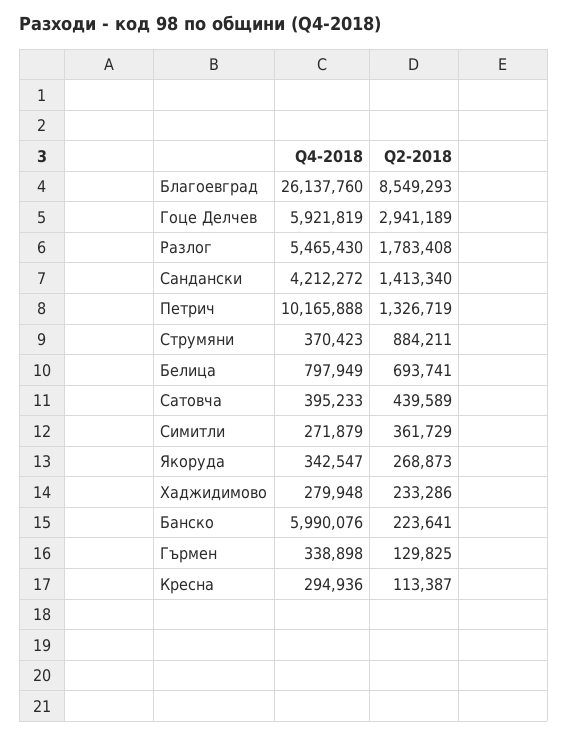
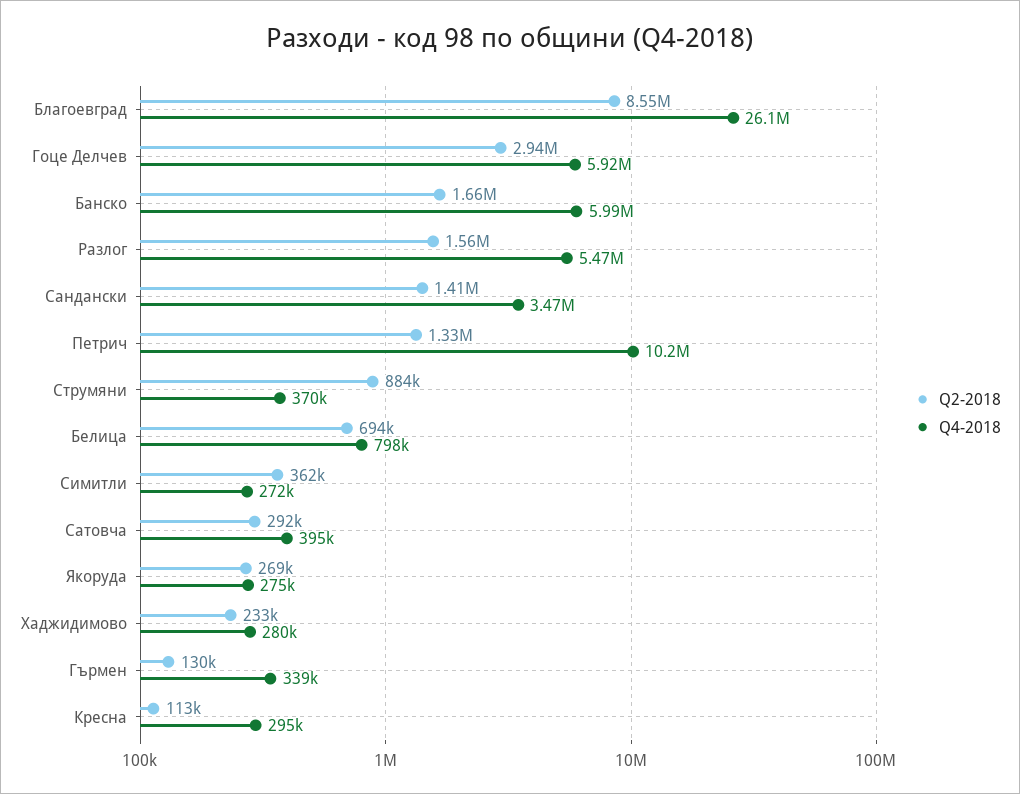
  {
    "Q4-2018": {
      "Благоевград": 26137760,
      "Гоце Делчев": 5921819,
      "Разлог": 5465430,
-     "Сандански": 4212272,
+     "Сандански": 3470000,
      "Петрич": 10165888,
      "Струмяни": 370423,
      "Белица": 797949,
      "Сатовча": 395233,
      "Симитли": 271879,
-     "Якоруда": 342547,
+     "Якоруда": 275000,
      "Хаджидимово": 279948,
      "Банско": 5990076,
      "Гърмен": 338898,
      "Кресна": 294936
    },
    "Q2-2018": {
      "Благоевград": 8549293,
      "Гоце Делчев": 2941189,
-     "Разлог": 1783408,
+     "Разлог": 1560000,
      "Сандански": 1413340,
      "Петрич": 1326719,
      "Струмяни": 884211,
      "Белица": 693741,
-     "Сатовча": 439589,
+     "Сатовча": 292000,
      "Симитли": 361729,
      "Якоруда": 268873,
      "Хаджидимово": 233286,
-     "Банско": 223641,
+     "Банско": 1660000,
      "Гърмен": 129825,
      "Кресна": 113387
    }
  }

